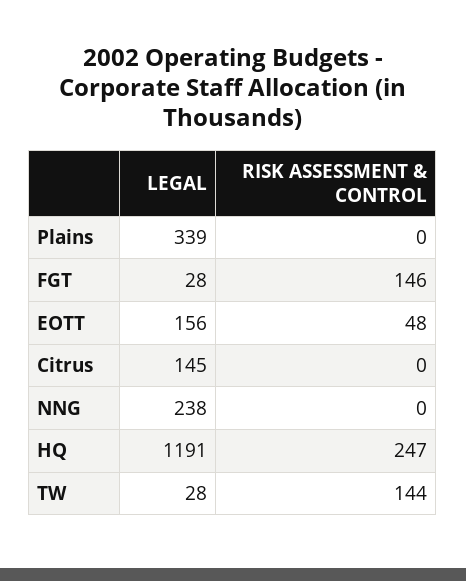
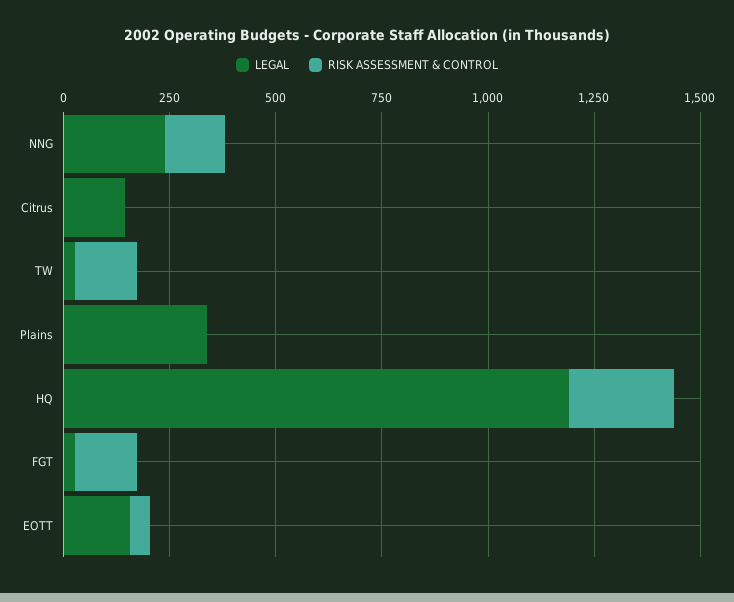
  {
    "LEGAL": {
      "Plains": 339,
      "FGT": 28,
      "EOTT": 156,
      "Citrus": 145,
      "NNG": 238,
      "HQ": 1191,
      "TW": 28
    },
    "RISK ASSESSMENT & CONTROL": {
      "Plains": 0,
      "FGT": 146,
      "EOTT": 48,
      "Citrus": 0,
-     "NNG": 0,
+     "NNG": 150,
      "HQ": 247,
      "TW": 144
    }
  }

